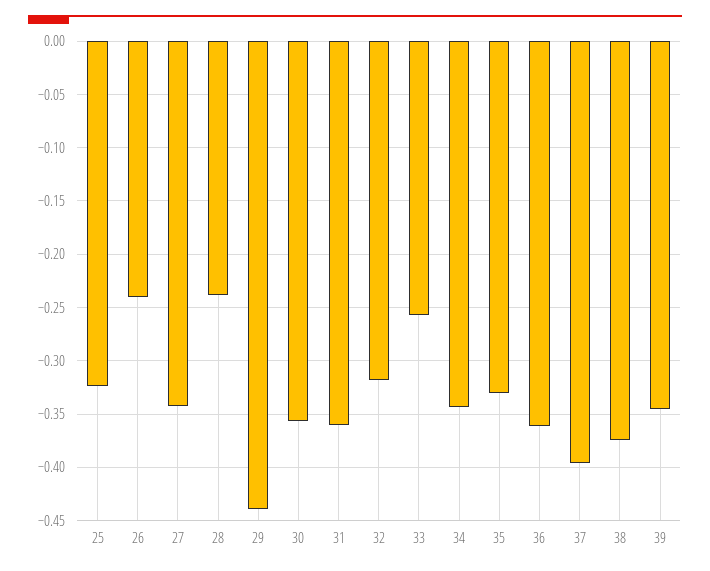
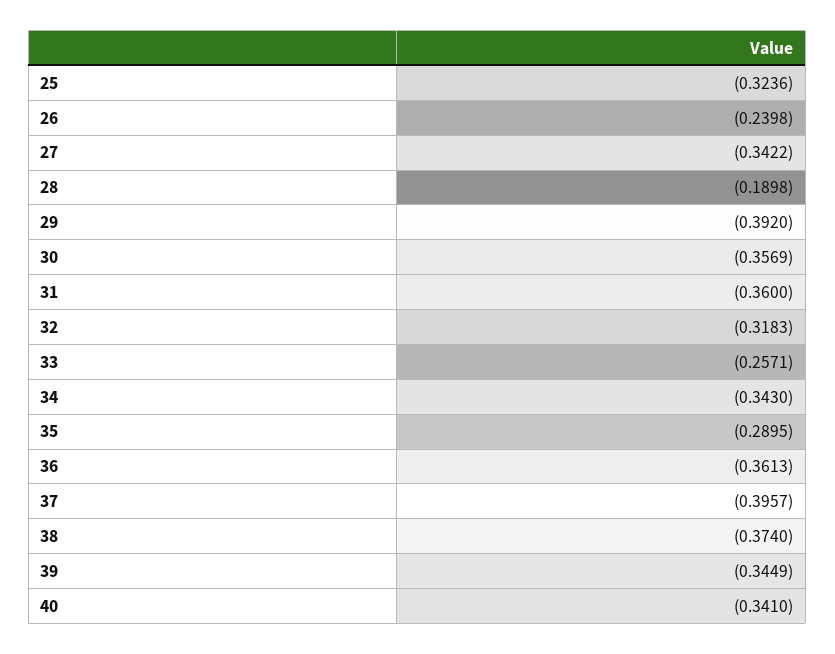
  {
    "25": -0.3236,
    "26": -0.2398,
    "27": -0.3422,
-   "28": -0.24,
+   "28": -0.1898,
-   "29": -0.44,
+   "29": -0.392,
    "30": -0.3569,
    "31": -0.36,
    "32": -0.3183,
    "33": -0.2571,
    "34": -0.343,
-   "35": -0.33,
+   "35": -0.2895,
    "36": -0.3613,
    "37": -0.3957,
    "38": -0.374,
-   "39": -0.3449
+   "39": -0.3449,
+   "40": -0.341
  }

